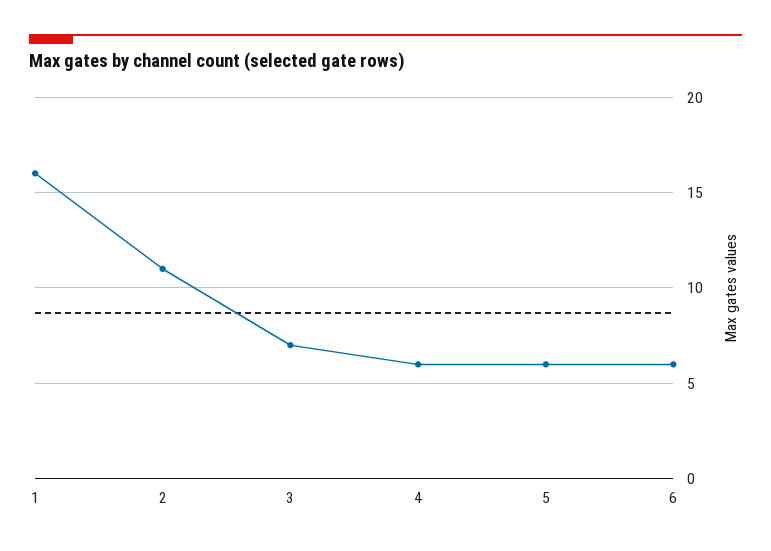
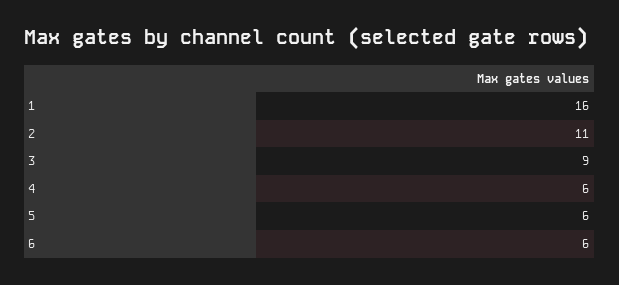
  {
    "1": 16,
    "2": 11,
-   "3": 7,
+   "3": 9,
    "4": 6,
    "5": 6,
    "6": 6
  }

